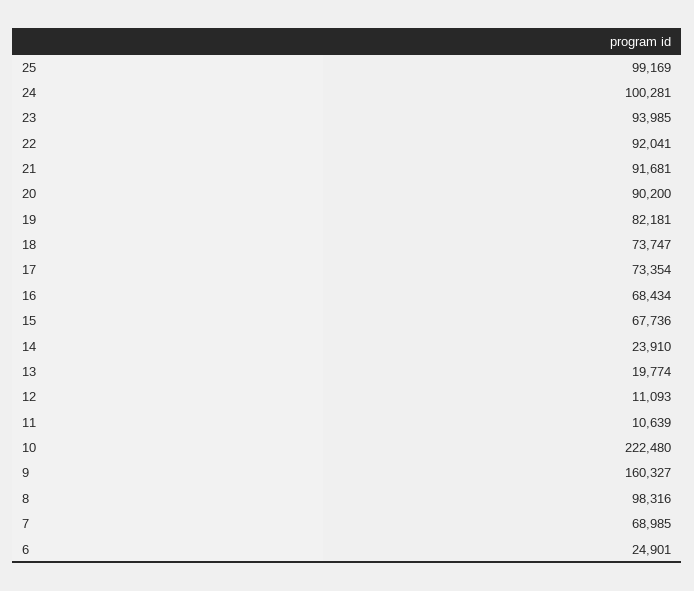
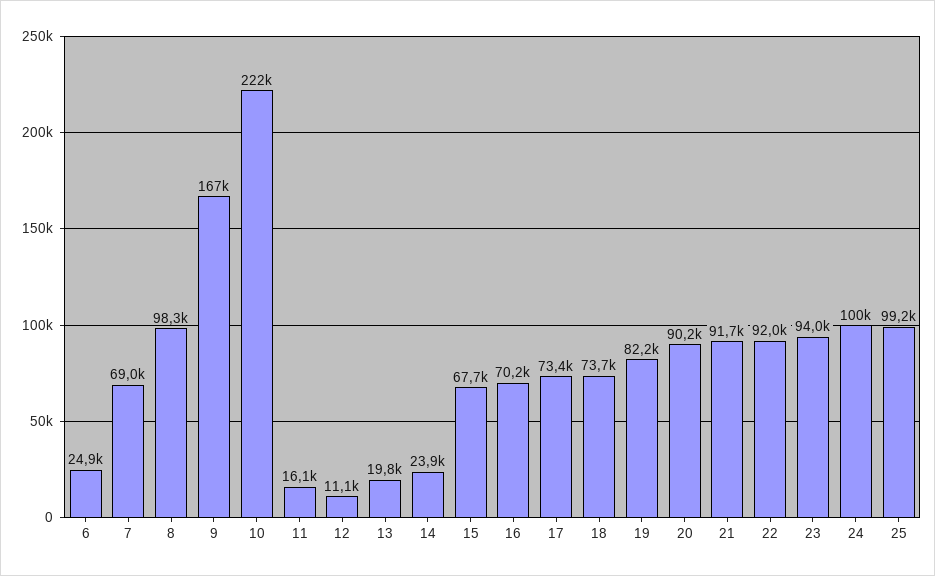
  {
    "25": 99169,
    "24": 100281,
    "23": 93985,
    "22": 92041,
    "21": 91681,
    "20": 90200,
    "19": 82181,
    "18": 73747,
    "17": 73354,
-   "16": 68434,
+   "16": 70200,
    "15": 67736,
    "14": 23910,
    "13": 19774,
    "12": 11093,
-   "11": 10639,
+   "11": 16100,
    "10": 222480,
-   "9": 160327,
+   "9": 167000,
    "8": 98316,
    "7": 68985,
    "6": 24901
  }

